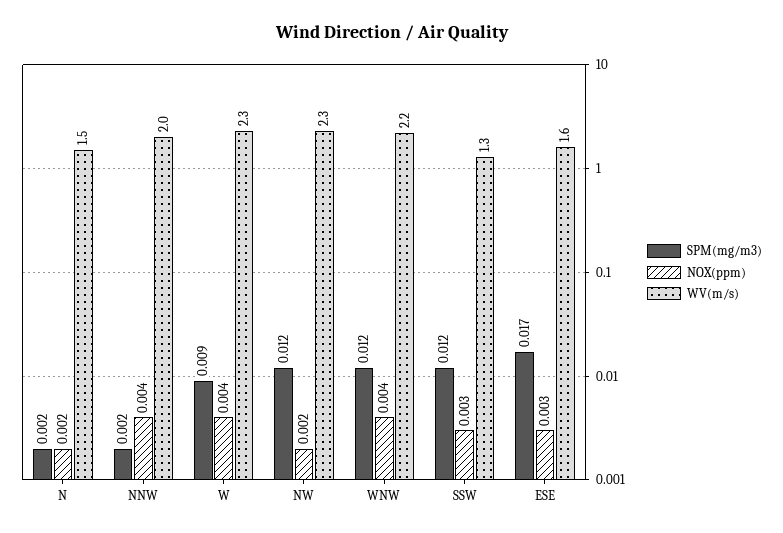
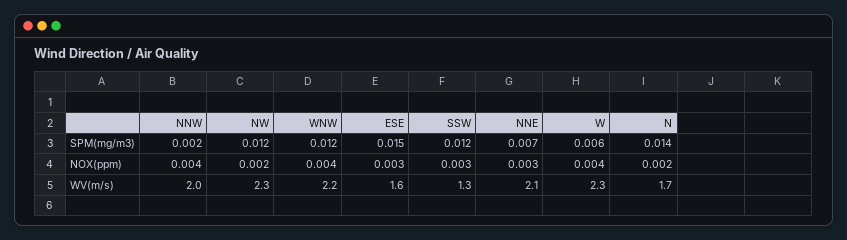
  {
    "SPM(mg/m3)": {
-     "N": 0.002,
+     "N": 0.014,
      "NNW": 0.002,
-     "W": 0.009,
+     "W": 0.006,
      "NW": 0.012,
      "WNW": 0.012,
      "SSW": 0.012,
-     "ESE": 0.017
+     "ESE": 0.015,
+     "NNE": 0.007
    },
    "NOX(ppm)": {
      "N": 0.002,
      "NNW": 0.004,
      "W": 0.004,
      "NW": 0.002,
      "WNW": 0.004,
      "SSW": 0.003,
-     "ESE": 0.003
+     "ESE": 0.003,
+     "NNE": 0.003
    },
    "WV(m/s)": {
-     "N": 1.5,
+     "N": 1.7,
      "NNW": 2,
      "W": 2.3,
      "NW": 2.3,
      "WNW": 2.2,
      "SSW": 1.3,
-     "ESE": 1.6
+     "ESE": 1.6,
+     "NNE": 2.1
    }
  }

